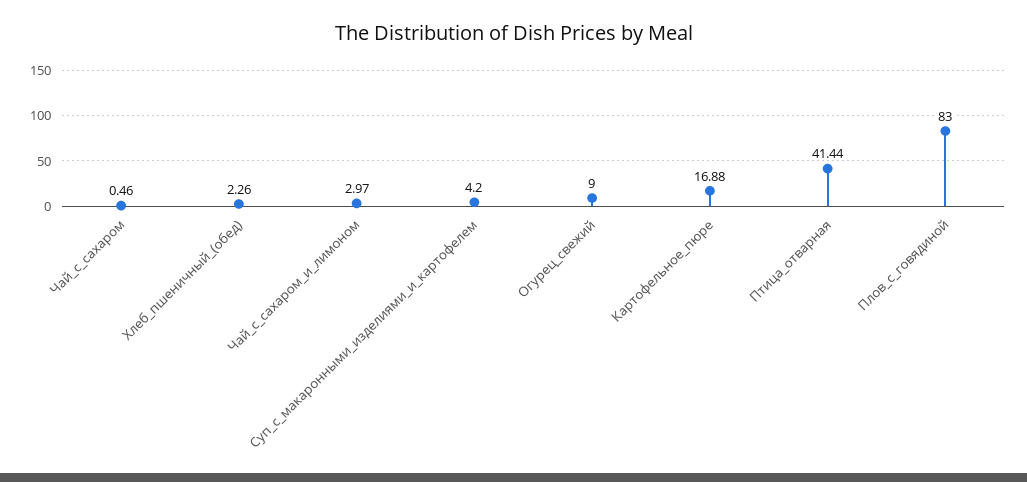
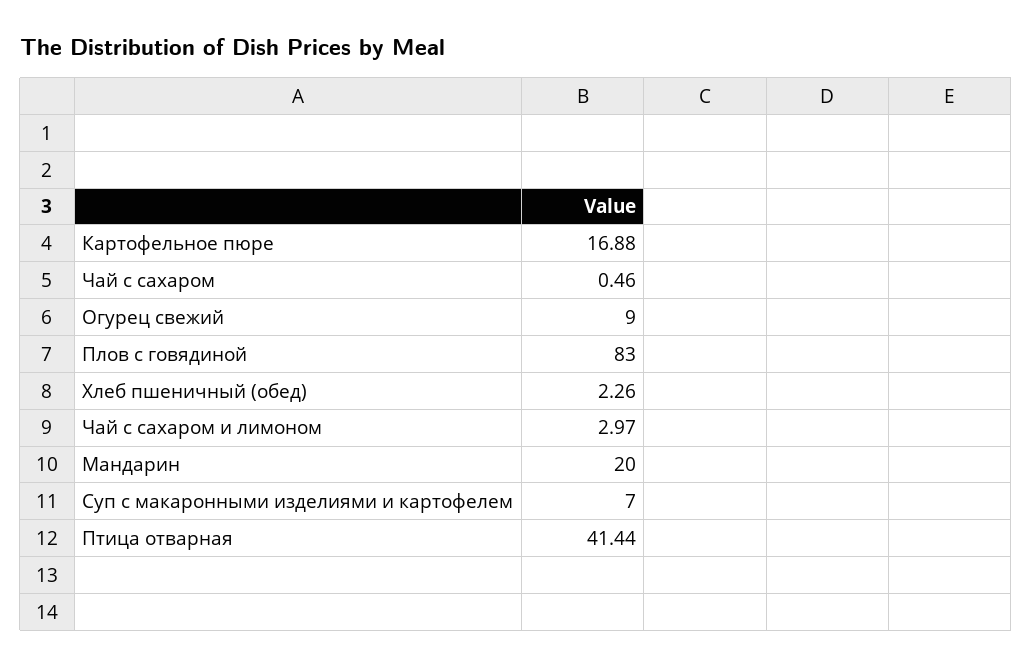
  {
    "Чай_с_сахаром": 0.46,
    "Хлеб_пшеничный_(обед)": 2.26,
    "Чай_с_сахаром_и_лимоном": 2.97,
-   "Суп_с_макаронными_изделиями_и_картофелем": 4.2,
+   "Суп_с_макаронными_изделиями_и_картофелем": 7,
    "Огурец_свежий": 9,
    "Картофельное_пюре": 16.88,
    "Птица_отварная": 41.44,
-   "Плов_с_говядиной": 83
+   "Плов_с_говядиной": 83,
+   "Мандарин": 20
  }

